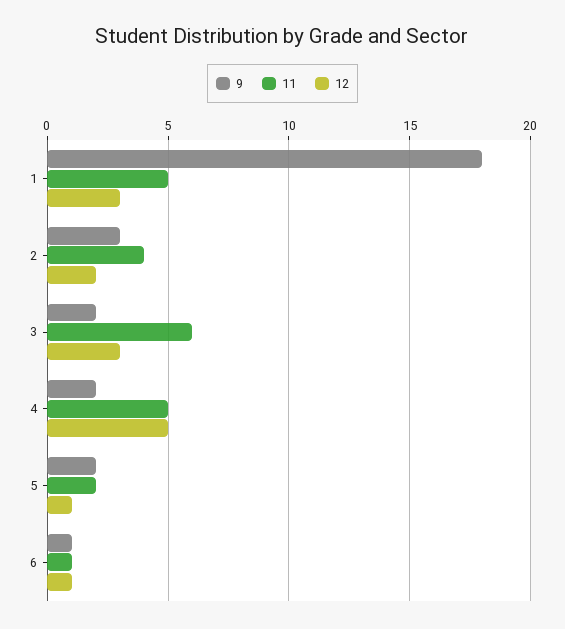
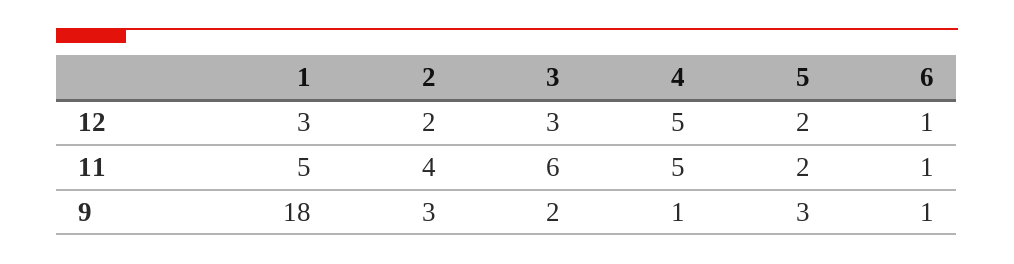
  {
    "9": {
      "1": 18,
      "2": 3,
      "3": 2,
-     "4": 2,
+     "4": 1,
-     "5": 2,
+     "5": 3,
      "6": 1
    },
    "11": {
      "1": 5,
      "2": 4,
      "3": 6,
      "4": 5,
      "5": 2,
      "6": 1
    },
    "12": {
      "1": 3,
      "2": 2,
      "3": 3,
      "4": 5,
-     "5": 1,
+     "5": 2,
      "6": 1
    }
  }

